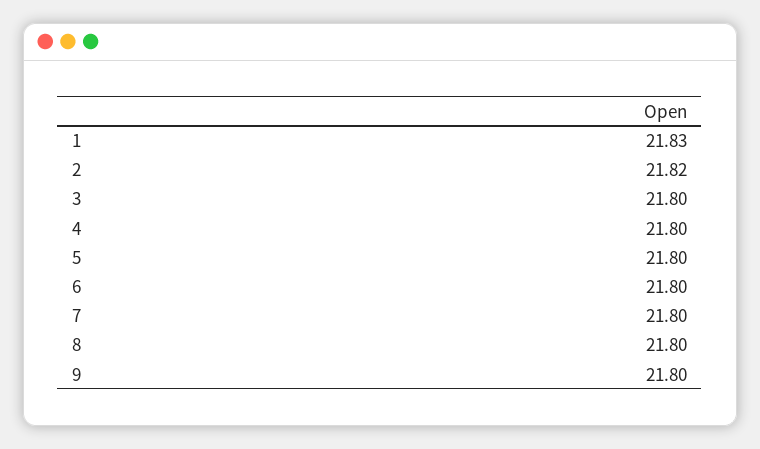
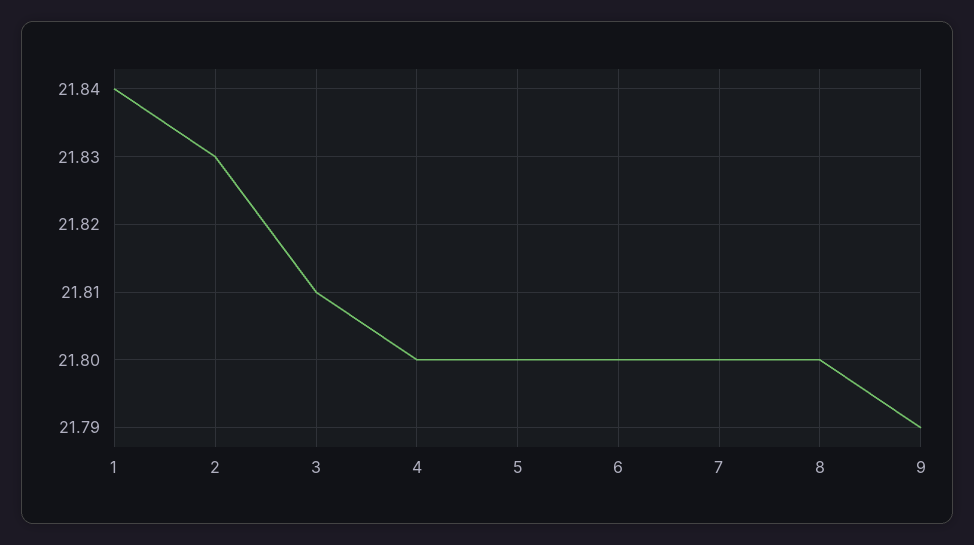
  {
-   "1": 21.83,
+   "1": 21.84,
-   "2": 21.82,
+   "2": 21.83,
-   "3": 21.8,
+   "3": 21.81,
    "4": 21.8,
    "5": 21.8,
    "6": 21.8,
    "7": 21.8,
    "8": 21.8,
-   "9": 21.8
+   "9": 21.79
  }

